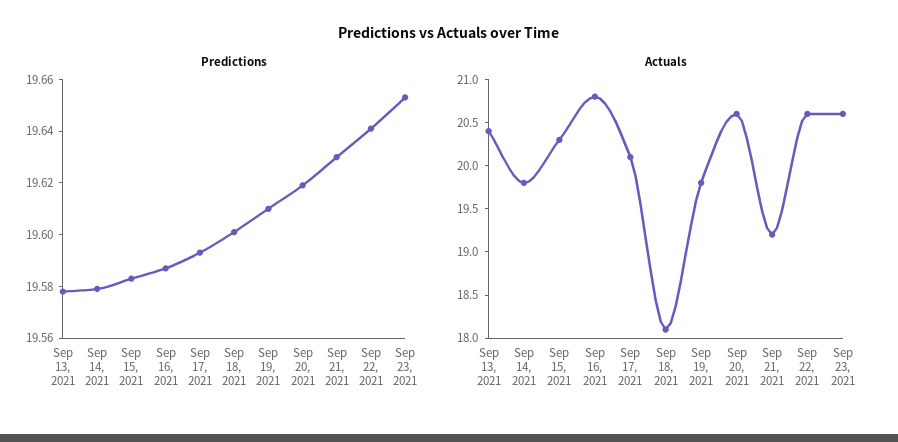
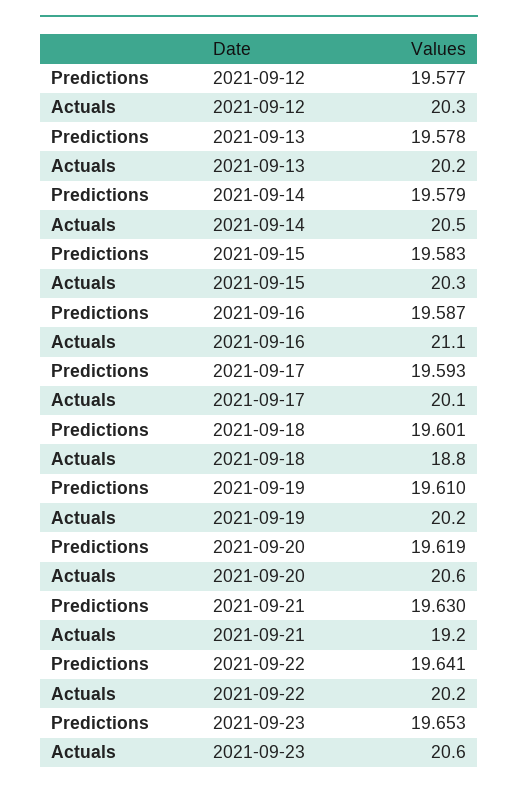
  {
    "Predictions": {
      "Sep 13, 2021": 19.578,
      "Sep 14, 2021": 19.579,
      "Sep 15, 2021": 19.583,
      "Sep 16, 2021": 19.587,
      "Sep 17, 2021": 19.593,
      "Sep 18, 2021": 19.601,
      "Sep 19, 2021": 19.61,
      "Sep 20, 2021": 19.619,
      "Sep 21, 2021": 19.63,
      "Sep 22, 2021": 19.641,
-     "Sep 23, 2021": 19.653
+     "Sep 23, 2021": 19.653,
+     "2021-09-12": 19.577
    },
    "Actuals": {
-     "Sep 13, 2021": 20.4,
+     "Sep 13, 2021": 20.2,
-     "Sep 14, 2021": 19.8,
+     "Sep 14, 2021": 20.5,
      "Sep 15, 2021": 20.3,
-     "Sep 16, 2021": 20.8,
+     "Sep 16, 2021": 21.1,
      "Sep 17, 2021": 20.1,
-     "Sep 18, 2021": 18.1,
+     "Sep 18, 2021": 18.8,
-     "Sep 19, 2021": 19.8,
+     "Sep 19, 2021": 20.2,
      "Sep 20, 2021": 20.6,
      "Sep 21, 2021": 19.2,
-     "Sep 22, 2021": 20.6,
+     "Sep 22, 2021": 20.2,
-     "Sep 23, 2021": 20.6
+     "Sep 23, 2021": 20.6,
+     "2021-09-12": 20.3
    }
  }

